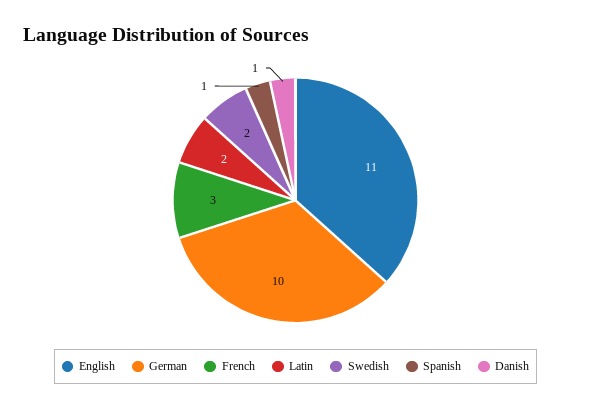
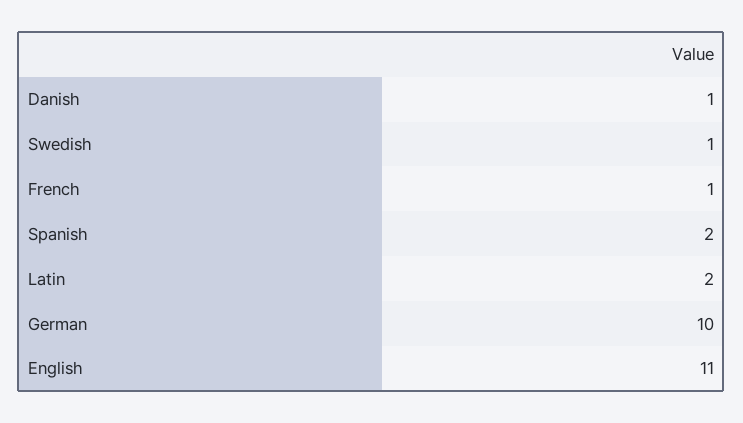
  {
    "English": 11,
    "German": 10,
-   "French": 3,
+   "French": 1,
    "Latin": 2,
-   "Swedish": 2,
+   "Swedish": 1,
-   "Spanish": 1,
+   "Spanish": 2,
    "Danish": 1
  }

